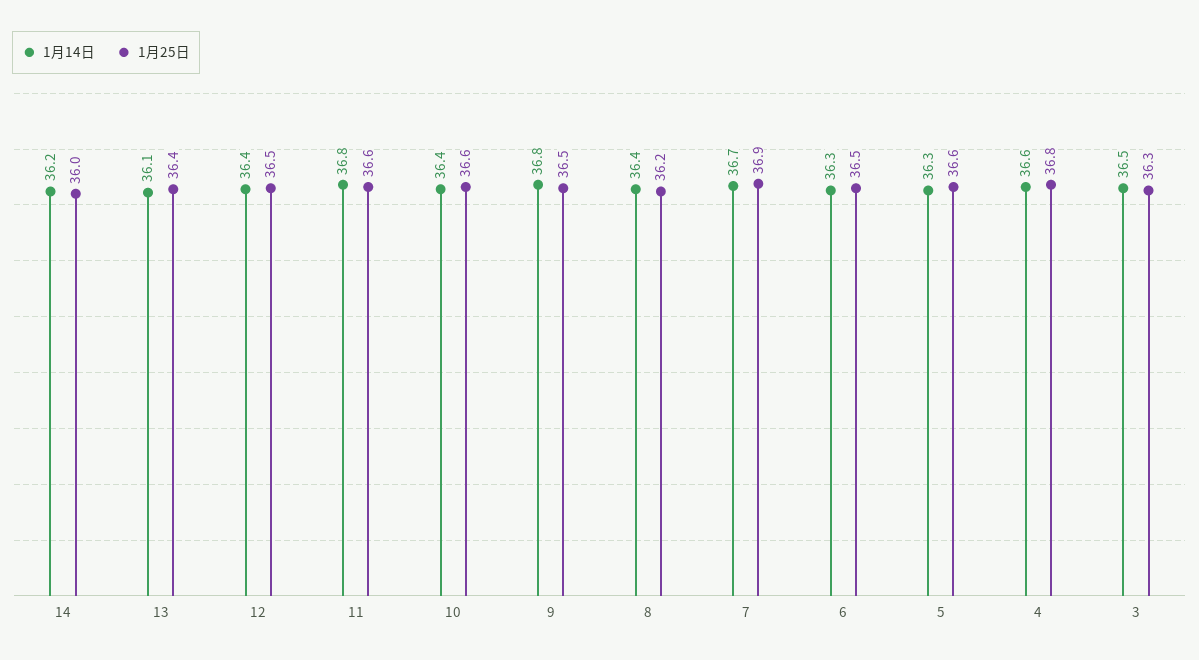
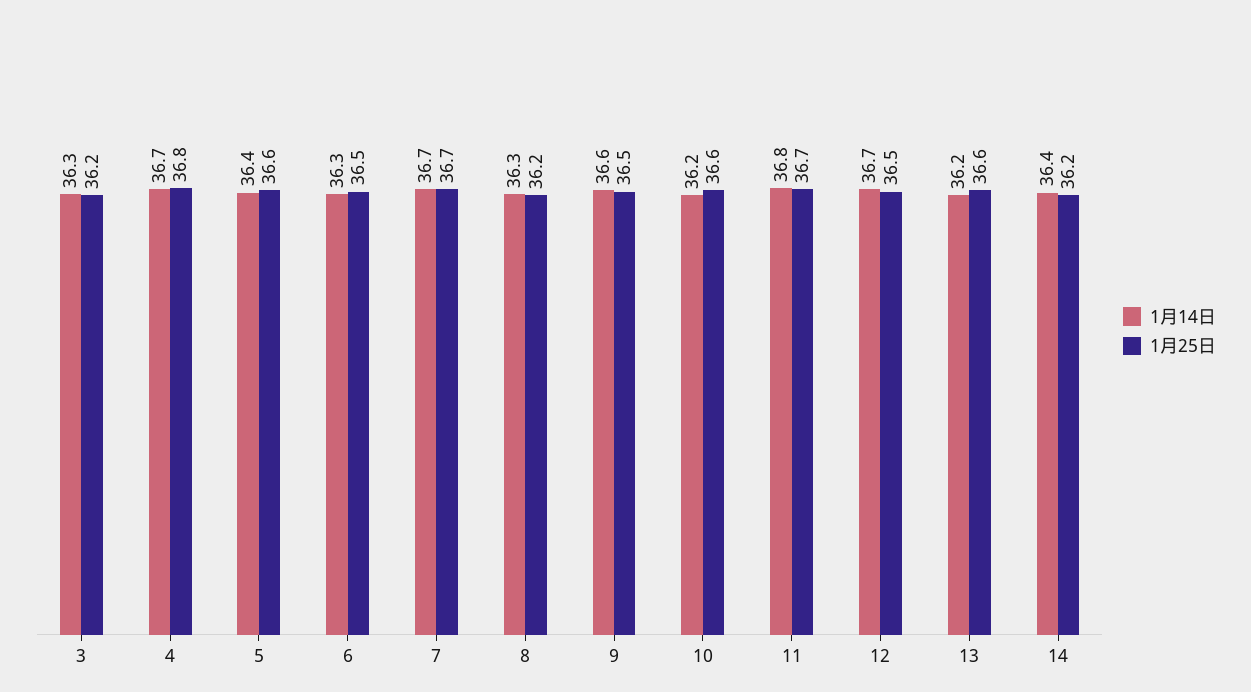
  {
    "1月14日": {
-     "14": 36.2,
+     "14": 36.4,
-     "13": 36.1,
+     "13": 36.2,
-     "12": 36.4,
+     "12": 36.7,
      "11": 36.8,
-     "10": 36.4,
+     "10": 36.2,
-     "9": 36.8,
+     "9": 36.6,
-     "8": 36.4,
+     "8": 36.3,
      "7": 36.7,
      "6": 36.3,
-     "5": 36.3,
+     "5": 36.4,
-     "4": 36.6,
+     "4": 36.7,
-     "3": 36.5
+     "3": 36.3
    },
    "1月25日": {
-     "14": 36,
+     "14": 36.2,
-     "13": 36.4,
+     "13": 36.6,
      "12": 36.5,
-     "11": 36.6,
+     "11": 36.7,
      "10": 36.6,
      "9": 36.5,
      "8": 36.2,
-     "7": 36.9,
+     "7": 36.7,
      "6": 36.5,
      "5": 36.6,
      "4": 36.8,
-     "3": 36.3
+     "3": 36.2
    }
  }

